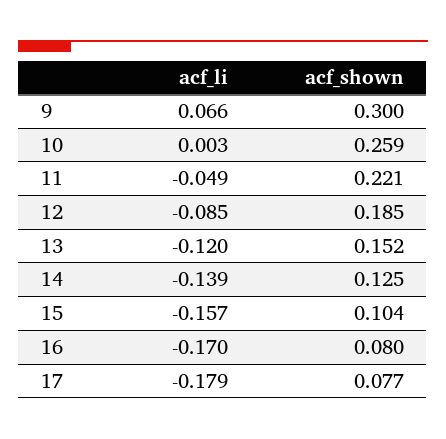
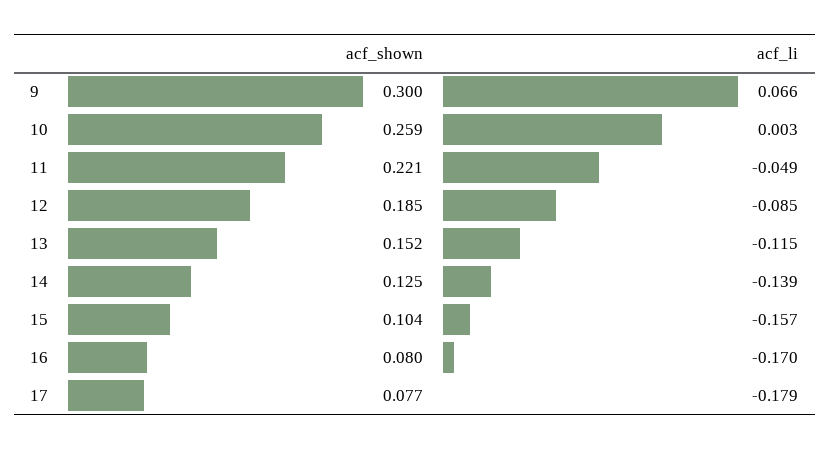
  {
    "acf_li": {
      "9": 0.066,
      "10": 0.003,
      "11": -0.049,
      "12": -0.085,
-     "13": -0.12,
+     "13": -0.115,
      "14": -0.139,
      "15": -0.157,
      "16": -0.17,
      "17": -0.179
    },
    "acf_shown": {
      "9": 0.3,
      "10": 0.259,
      "11": 0.221,
      "12": 0.185,
      "13": 0.152,
      "14": 0.125,
      "15": 0.104,
      "16": 0.08,
      "17": 0.077
    }
  }

